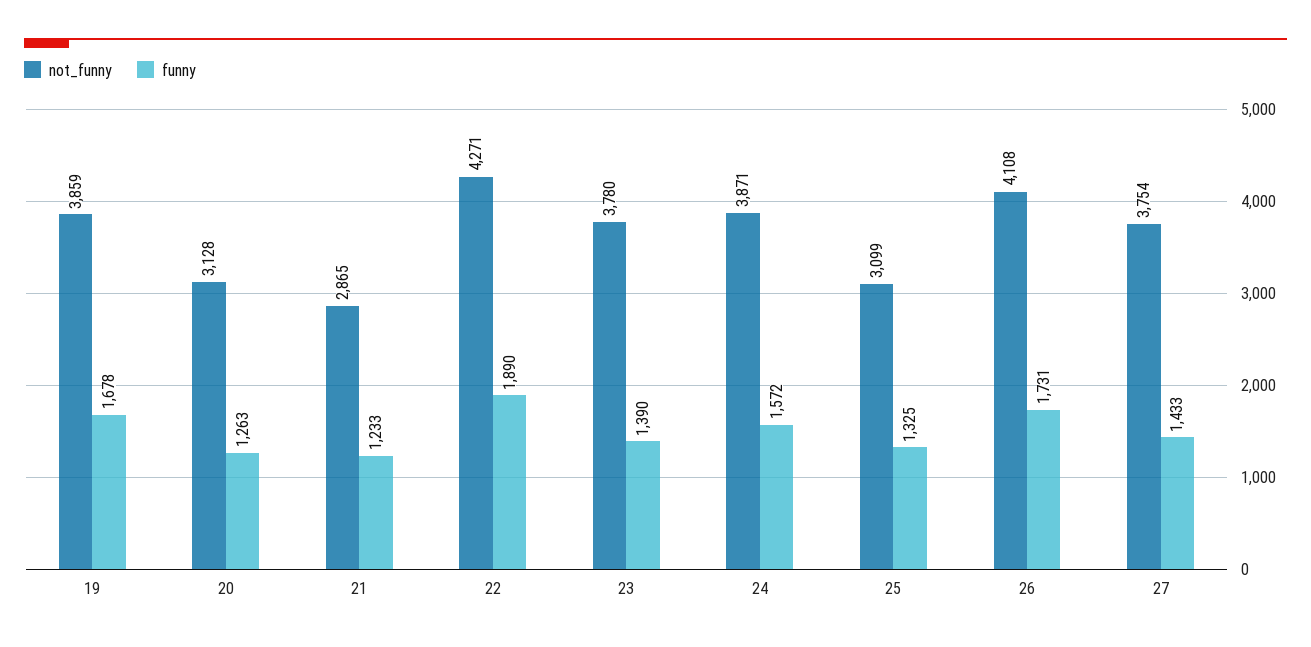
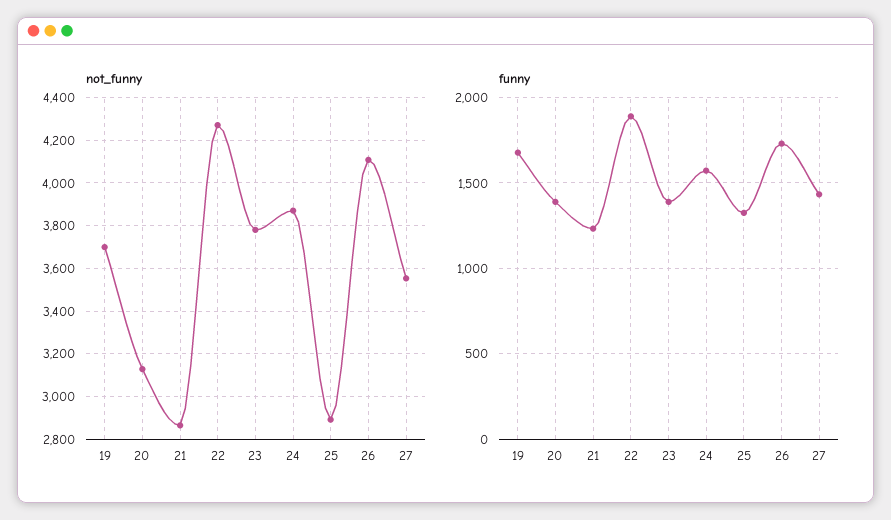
  {
    "not_funny": {
-     "19": 3859,
+     "19": 3700,
      "20": 3128,
      "21": 2865,
      "22": 4271,
      "23": 3780,
      "24": 3871,
-     "25": 3099,
+     "25": 2900,
      "26": 4108,
-     "27": 3754
+     "27": 3550
    },
    "funny": {
      "19": 1678,
-     "20": 1263,
+     "20": 1400,
      "21": 1233,
      "22": 1890,
      "23": 1390,
      "24": 1572,
      "25": 1325,
      "26": 1731,
      "27": 1433
    }
  }

